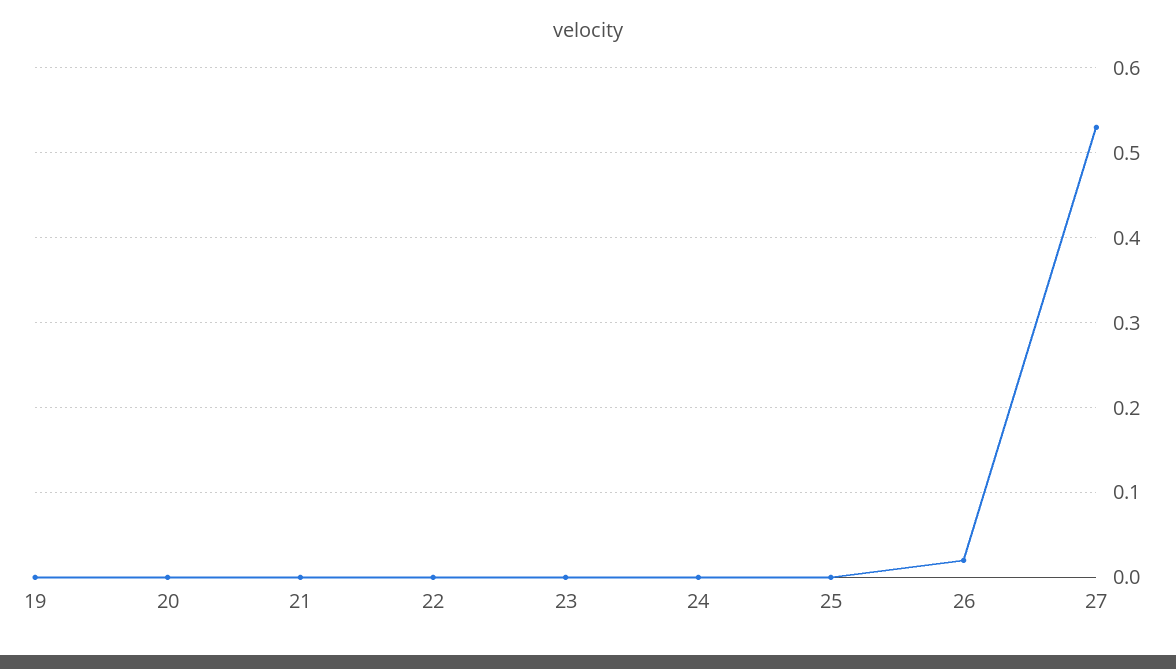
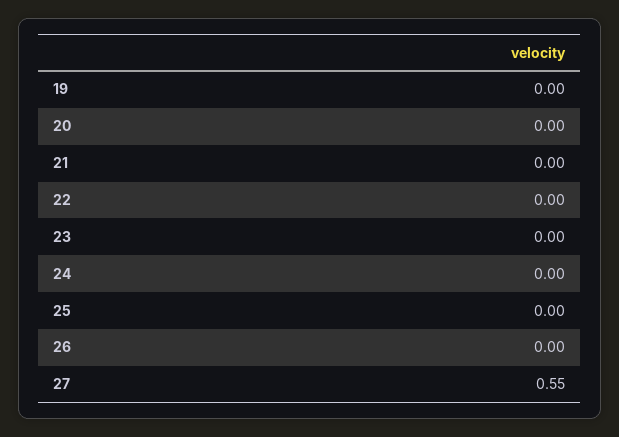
  {
    "19": 0,
    "20": 0,
    "21": 0,
    "22": 0,
    "23": 0,
    "24": 0,
    "25": 0,
-   "26": 0.02,
+   "26": 0,
-   "27": 0.53
+   "27": 0.55
  }

